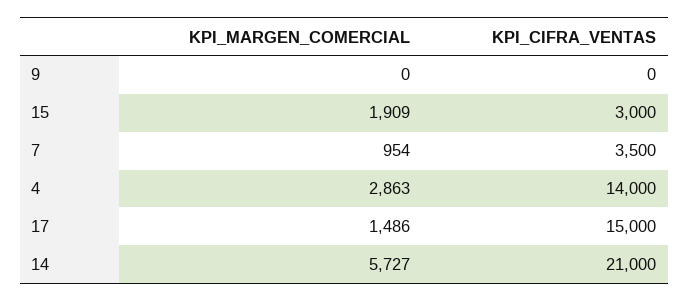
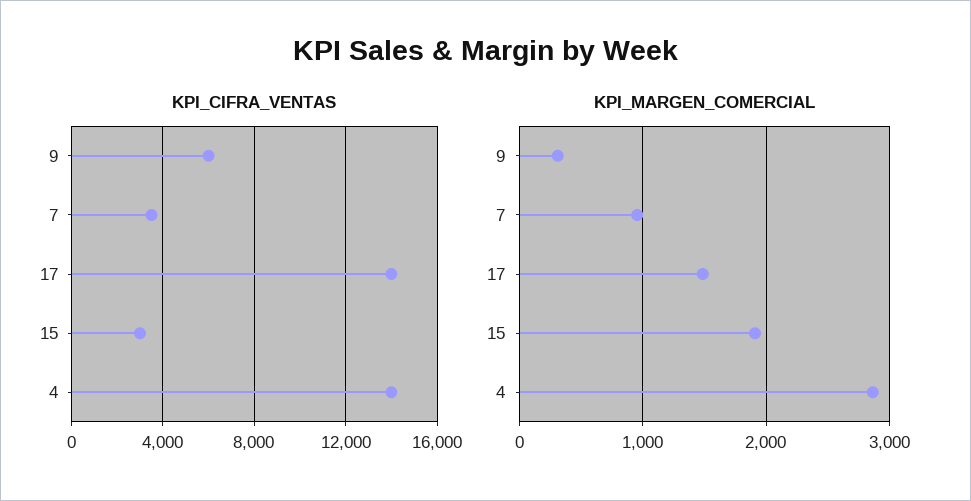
  {
    "KPI_MARGEN_COMERCIAL": {
-     "9": 0,
+     "9": 300,
      "15": 1909,
      "7": 954,
      "4": 2863,
-     "17": 1486,
+     "17": 1486
-     "14": 5727
    },
    "KPI_CIFRA_VENTAS": {
-     "9": 0,
+     "9": 6000,
      "15": 3000,
      "7": 3500,
      "4": 14000,
-     "17": 15000,
+     "17": 14000
-     "14": 21000
    }
  }

